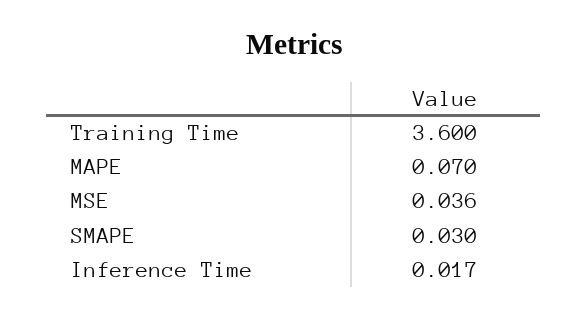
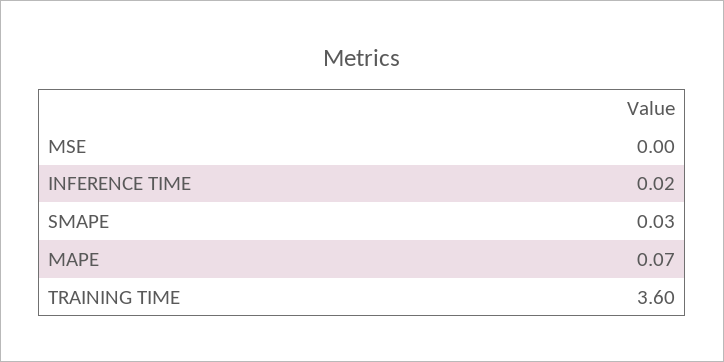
  {
    "Training Time": 3.6,
    "MAPE": 0.07,
-   "MSE": 0.036,
+   "MSE": 0,
    "SMAPE": 0.03,
    "Inference Time": 0.017
  }

